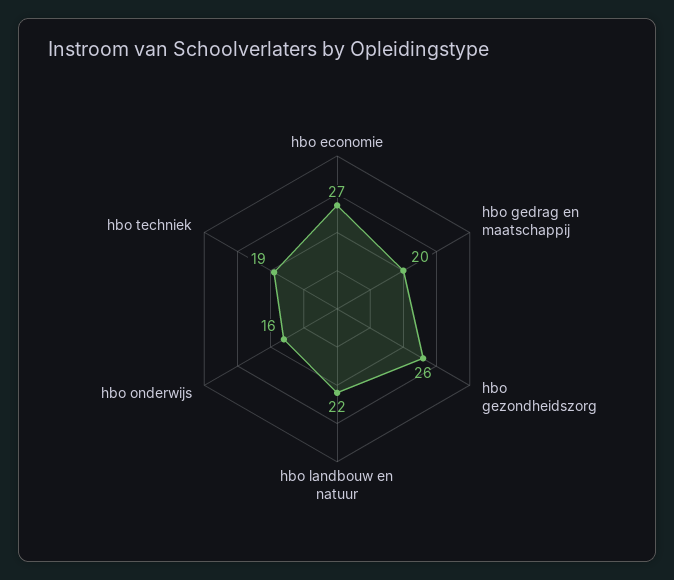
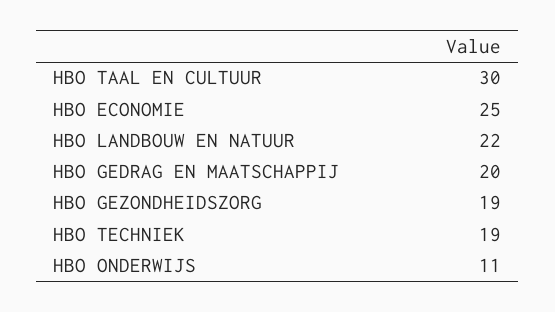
  {
-   "hbo economie": 27,
+   "hbo economie": 25,
    "hbo gedrag en maatschappij": 20,
-   "hbo gezondheidszorg": 26,
+   "hbo gezondheidszorg": 19,
    "hbo landbouw en natuur": 22,
-   "hbo onderwijs": 16,
+   "hbo onderwijs": 11,
-   "hbo techniek": 19
+   "hbo techniek": 19,
+   "HBO TAAL EN CULTUUR": 30
  }

